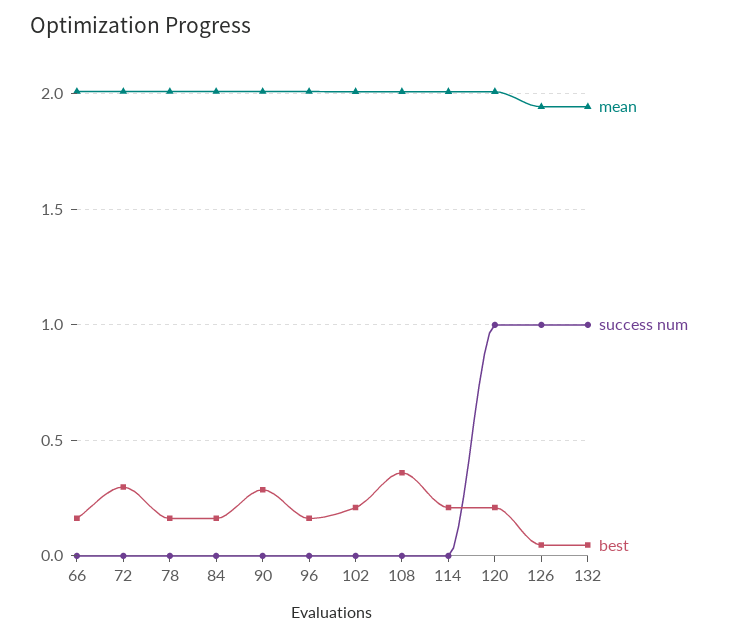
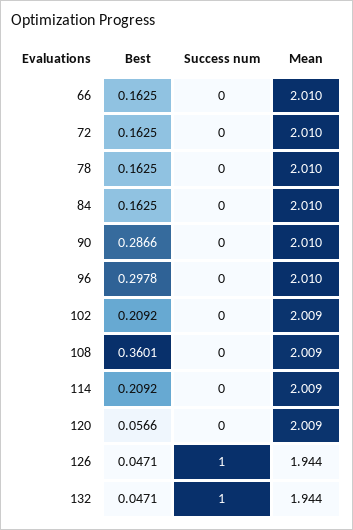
  {
    "mean": {
      "66": 2.01,
      "72": 2.01,
      "78": 2.01,
      "84": 2.01,
      "90": 2.01,
      "96": 2.01,
      "102": 2.009,
      "108": 2.009,
      "114": 2.009,
      "120": 2.009,
      "126": 1.944,
      "132": 1.944
    },
    "success num": {
      "66": 0,
      "72": 0,
      "78": 0,
      "84": 0,
      "90": 0,
      "96": 0,
      "102": 0,
      "108": 0,
      "114": 0,
-     "120": 1,
+     "120": 0,
      "126": 1,
      "132": 1
    },
    "best": {
      "66": 0.1625,
-     "72": 0.3,
+     "72": 0.1625,
      "78": 0.1625,
      "84": 0.1625,
      "90": 0.2866,
-     "96": 0.15,
+     "96": 0.2978,
      "102": 0.2092,
      "108": 0.3601,
      "114": 0.2092,
-     "120": 0.2,
+     "120": 0.0566,
      "126": 0.0471,
      "132": 0.0471
    }
  }

